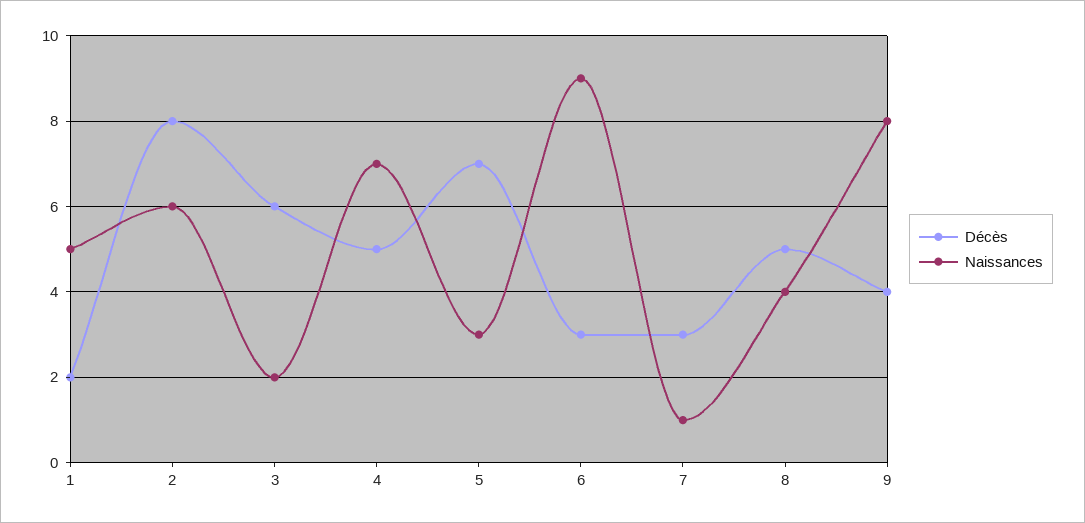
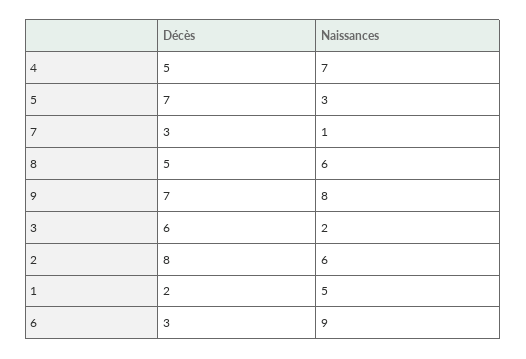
  {
    "Décès": {
      "1": 2,
      "2": 8,
      "3": 6,
      "4": 5,
      "5": 7,
      "6": 3,
      "7": 3,
      "8": 5,
-     "9": 4
+     "9": 7
    },
    "Naissances": {
      "1": 5,
      "2": 6,
      "3": 2,
      "4": 7,
      "5": 3,
      "6": 9,
      "7": 1,
-     "8": 4,
+     "8": 6,
      "9": 8
    }
  }

